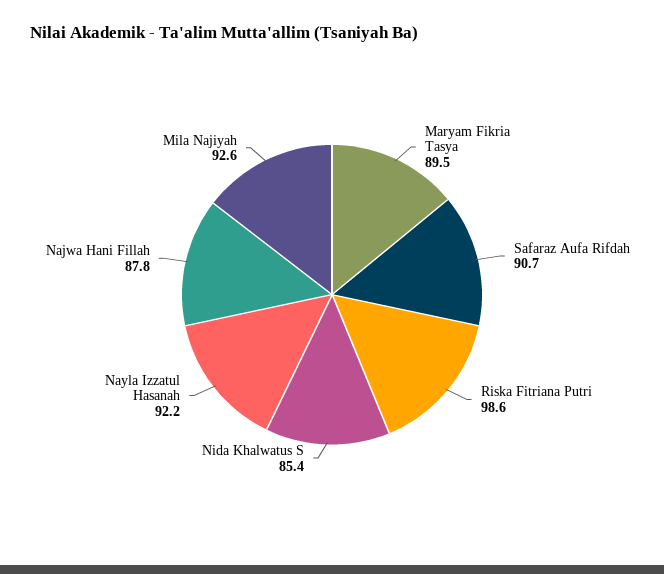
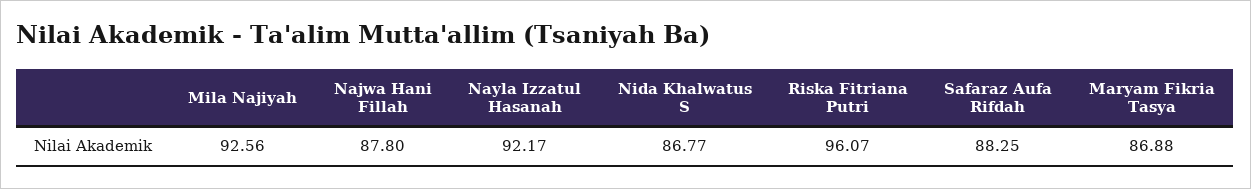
  {
-   "Maryam Fikria Tasya": 89.5,
+   "Maryam Fikria Tasya": 86.88,
-   "Safaraz Aufa Rifdah": 90.7,
+   "Safaraz Aufa Rifdah": 88.25,
-   "Riska Fitriana Putri": 98.6,
+   "Riska Fitriana Putri": 96.07,
-   "Nida Khalwatus S": 85.4,
+   "Nida Khalwatus S": 86.77,
    "Nayla Izzatul Hasanah": 92.17,
    "Najwa Hani Fillah": 87.8,
    "Mila Najiyah": 92.56
  }

